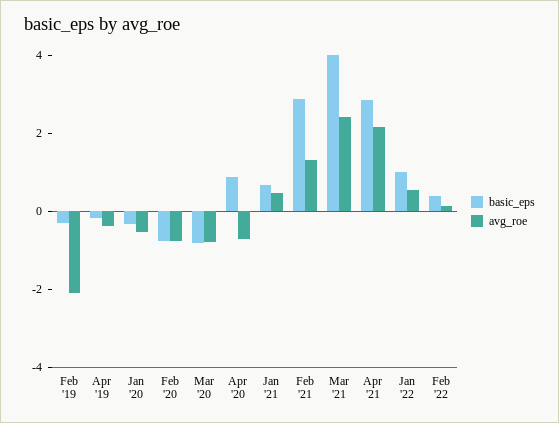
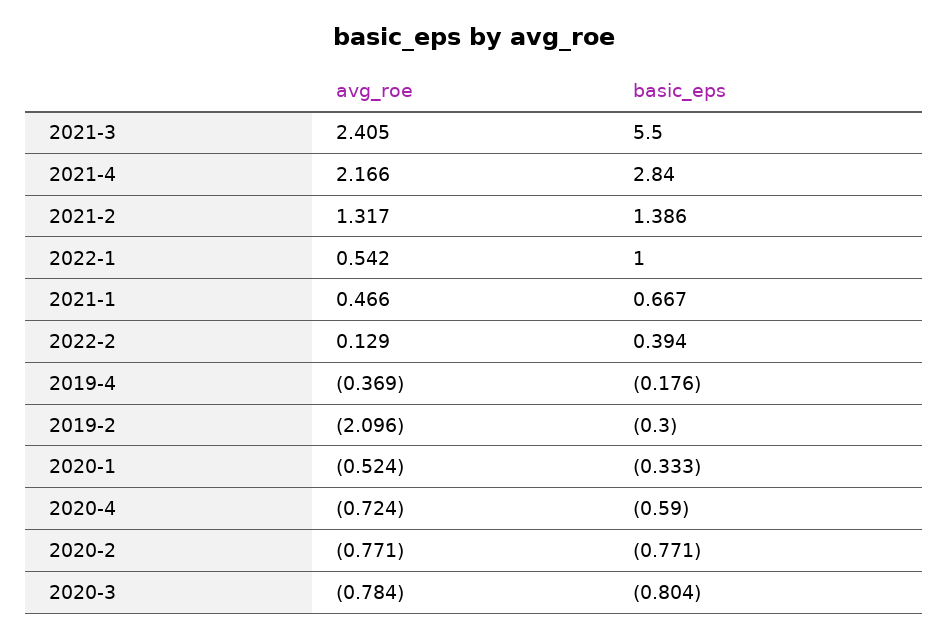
  {
    "basic_eps": {
      "Feb '19": -0.3,
      "Apr '19": -0.176,
      "Jan '20": -0.333,
      "Feb '20": -0.771,
      "Mar '20": -0.804,
-     "Apr '20": 1,
+     "Apr '20": -0.59,
      "Jan '21": 0.667,
-     "Feb '21": 3,
+     "Feb '21": 1.386,
-     "Mar '21": 4,
+     "Mar '21": 5.5,
      "Apr '21": 2.84,
      "Jan '22": 1,
      "Feb '22": 0.394
    },
    "avg_roe": {
      "Feb '19": -2.096,
      "Apr '19": -0.369,
      "Jan '20": -0.524,
      "Feb '20": -0.771,
      "Mar '20": -0.784,
      "Apr '20": -0.724,
      "Jan '21": 0.466,
      "Feb '21": 1.317,
      "Mar '21": 2.405,
      "Apr '21": 2.166,
      "Jan '22": 0.542,
      "Feb '22": 0.129
    }
  }

